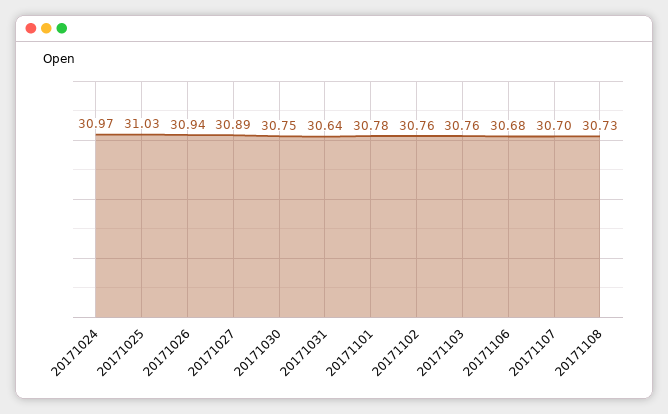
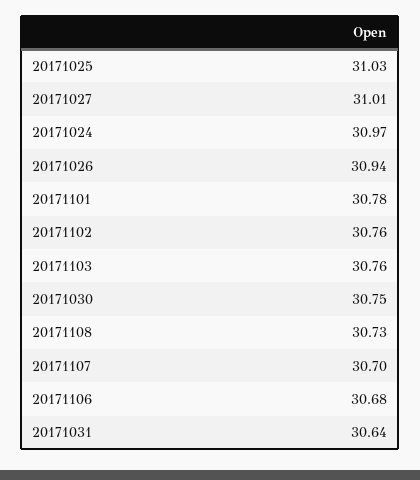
  {
    "20171024": 30.97,
    "20171025": 31.03,
    "20171026": 30.94,
-   "20171027": 30.89,
+   "20171027": 31.01,
    "20171030": 30.75,
    "20171031": 30.64,
    "20171101": 30.78,
    "20171102": 30.76,
    "20171103": 30.76,
    "20171106": 30.68,
    "20171107": 30.7,
    "20171108": 30.73
  }

